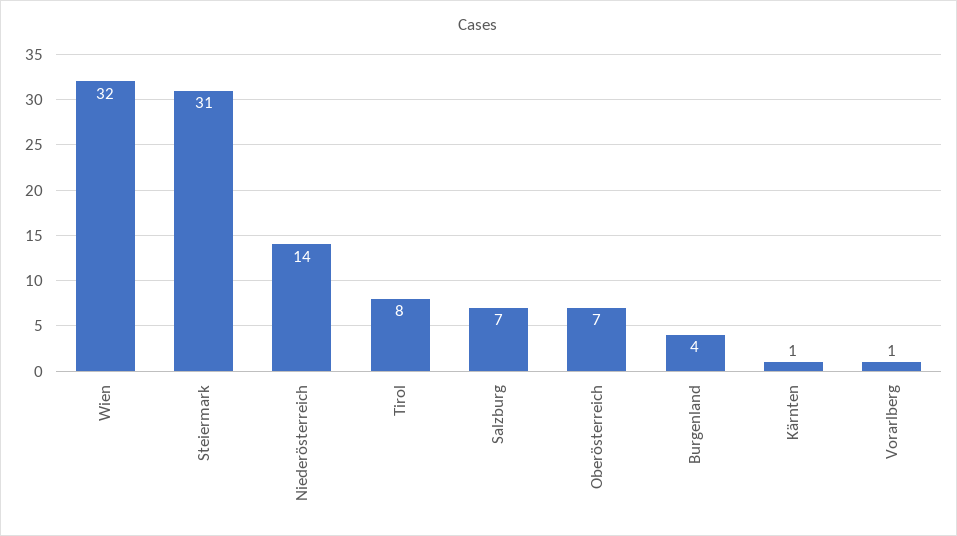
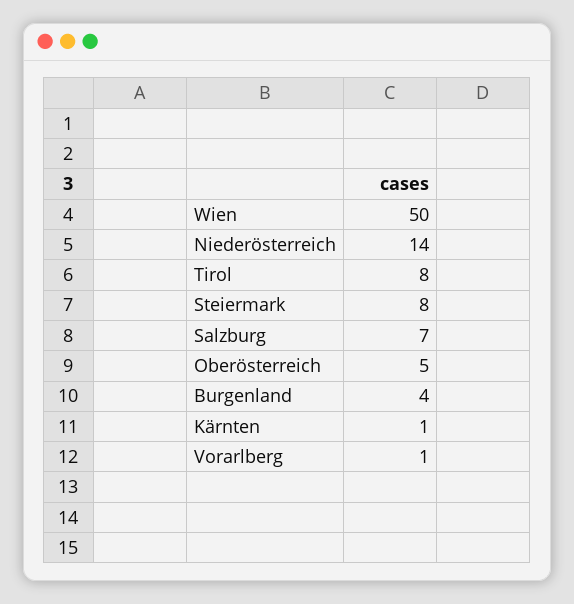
  {
-   "Wien": 32,
+   "Wien": 50,
-   "Steiermark": 31,
+   "Steiermark": 8,
    "Niederösterreich": 14,
    "Tirol": 8,
    "Salzburg": 7,
-   "Oberösterreich": 7,
+   "Oberösterreich": 5,
    "Burgenland": 4,
    "Kärnten": 1,
    "Vorarlberg": 1
  }

